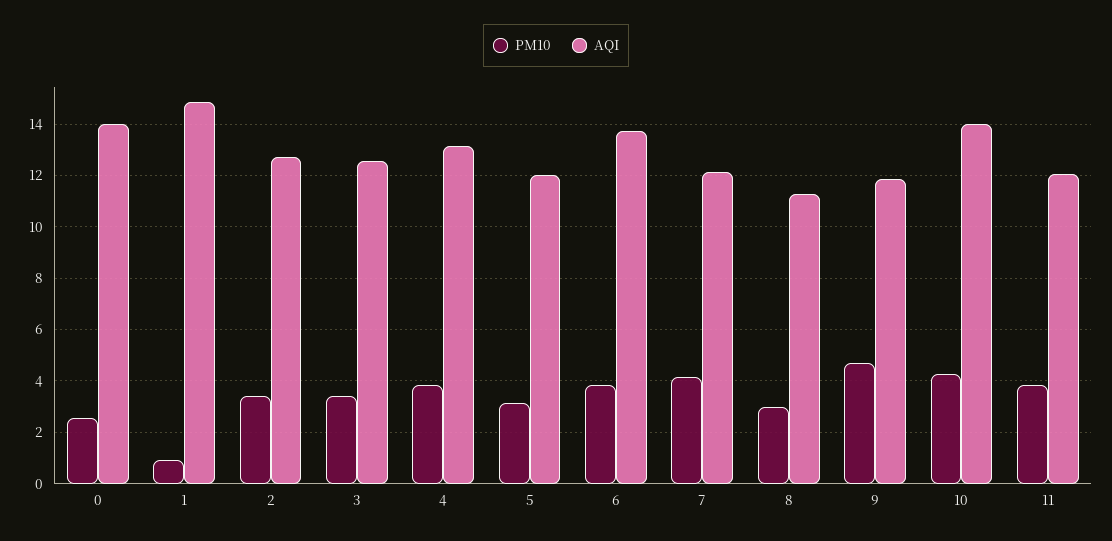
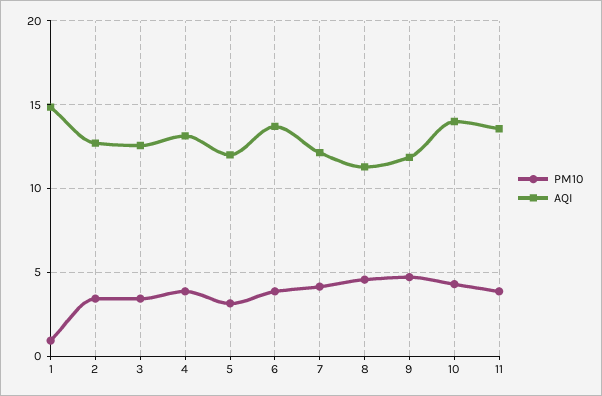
  {
    "PM10": {
-     "0": 2.5,
      "1": 1,
      "2": 3.5,
      "3": 3.5,
      "4": 3.75,
      "5": 3.25,
      "6": 3.75,
      "7": 4.25,
-     "8": 3,
+     "8": 4.5,
      "9": 4.75,
      "10": 4.25,
      "11": 3.75
    },
    "AQI": {
-     "0": 14,
      "1": 14.75,
      "2": 12.75,
      "3": 12.5,
      "4": 13.25,
      "5": 12,
      "6": 13.75,
      "7": 12.25,
      "8": 11.25,
      "9": 11.75,
      "10": 14,
-     "11": 12
+     "11": 13.5
    }
  }

